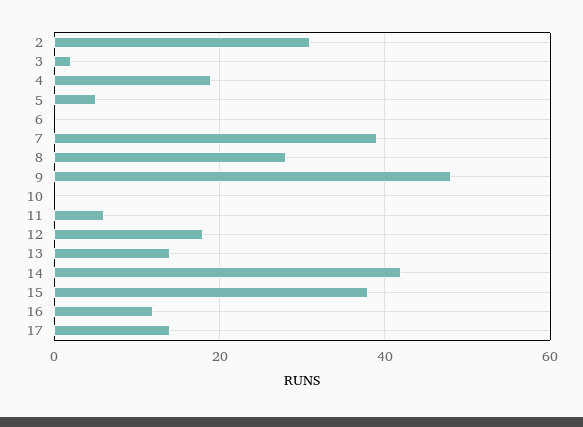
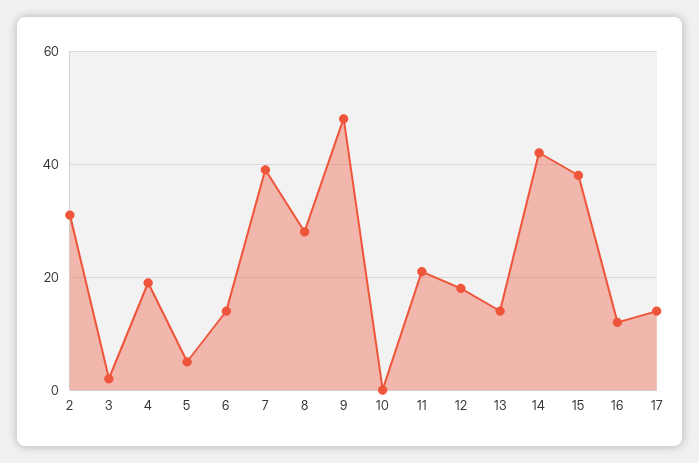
  {
    "2": 30,
    "3": 0,
    "4": 20,
    "5": 5,
-   "6": 0,
+   "6": 15,
    "7": 40,
    "8": 30,
    "9": 50,
    "10": 0,
-   "11": 5,
+   "11": 20,
    "12": 20,
    "13": 15,
    "14": 40,
    "15": 40,
    "16": 10,
    "17": 15
  }

